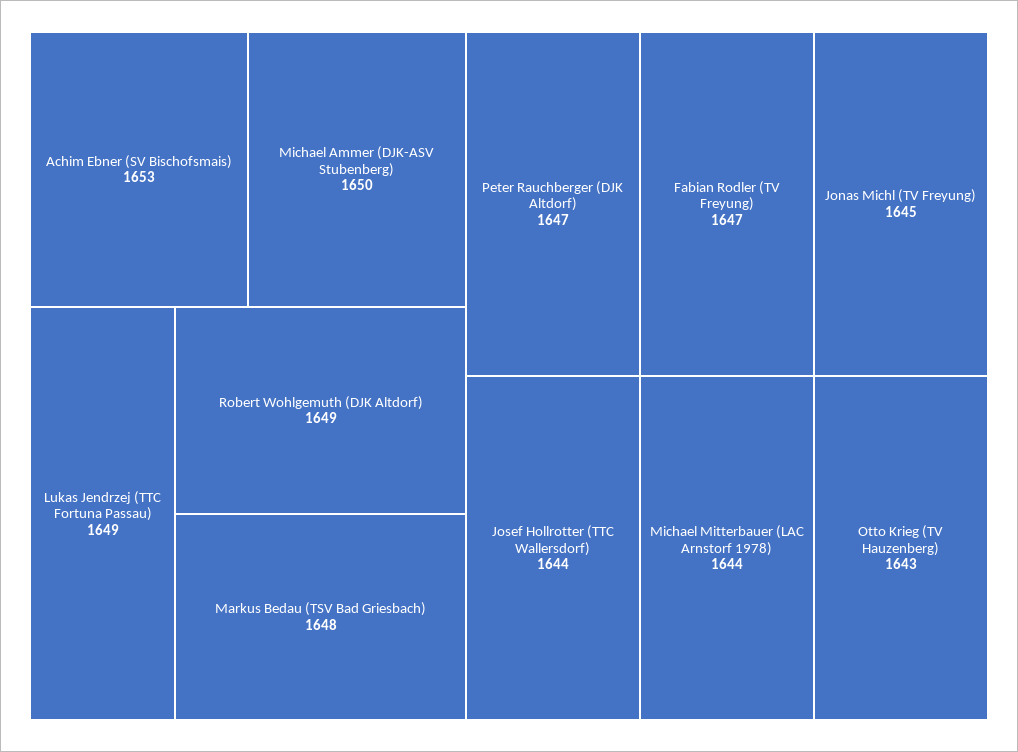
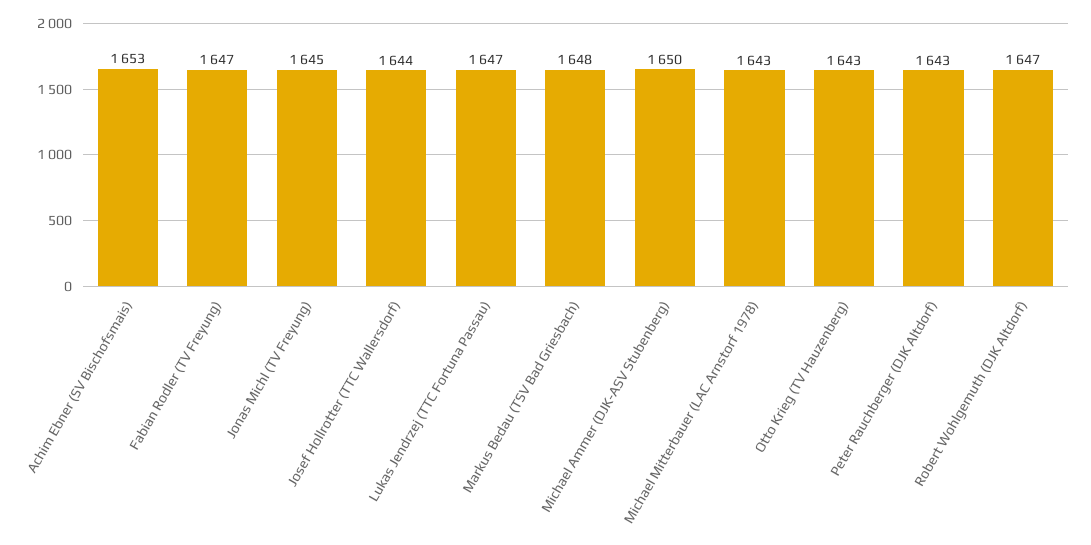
  {
    "Achim Ebner (SV Bischofsmais)": 1653,
    "Michael Ammer (DJK-ASV Stubenberg)": 1650,
-   "Lukas Jendrzej (TTC Fortuna Passau)": 1649,
+   "Lukas Jendrzej (TTC Fortuna Passau)": 1647,
-   "Robert Wohlgemuth (DJK Altdorf)": 1649,
+   "Robert Wohlgemuth (DJK Altdorf)": 1647,
    "Markus Bedau (TSV Bad Griesbach)": 1648,
-   "Peter Rauchberger (DJK Altdorf)": 1647,
+   "Peter Rauchberger (DJK Altdorf)": 1643,
    "Fabian Rodler (TV Freyung)": 1647,
    "Jonas Michl (TV Freyung)": 1645,
    "Josef Hollrotter (TTC Wallersdorf)": 1644,
-   "Michael Mitterbauer (LAC Arnstorf 1978)": 1644,
+   "Michael Mitterbauer (LAC Arnstorf 1978)": 1643,
    "Otto Krieg (TV Hauzenberg)": 1643
  }

